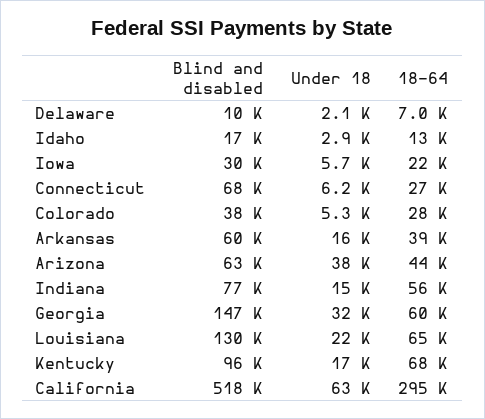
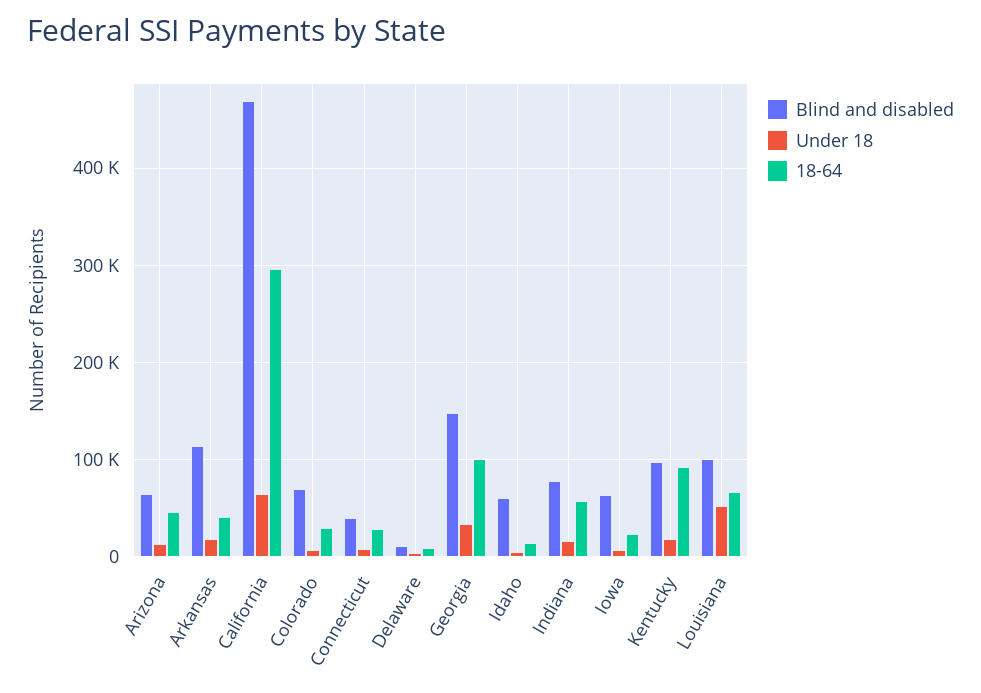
  {
    "Blind and disabled": {
      "Delaware": 10000,
-     "Idaho": 17000,
+     "Idaho": 60000,
-     "Iowa": 30000,
+     "Iowa": 60000,
-     "Connecticut": 68000,
+     "Connecticut": 40000,
-     "Colorado": 38000,
+     "Colorado": 70000,
-     "Arkansas": 60000,
+     "Arkansas": 110000,
      "Arizona": 63000,
      "Indiana": 77000,
      "Georgia": 147000,
-     "Louisiana": 130000,
+     "Louisiana": 100000,
      "Kentucky": 96000,
-     "California": 518000
+     "California": 470000
    },
    "Under 18": {
      "Delaware": 2100,
      "Idaho": 2900,
      "Iowa": 5700,
      "Connecticut": 6200,
      "Colorado": 5300,
      "Arkansas": 16000,
-     "Arizona": 38000,
+     "Arizona": 10000,
      "Indiana": 15000,
      "Georgia": 32000,
-     "Louisiana": 22000,
+     "Louisiana": 50000,
      "Kentucky": 17000,
      "California": 63000
    },
    "18-64": {
      "Delaware": 7000,
      "Idaho": 13000,
      "Iowa": 22000,
      "Connecticut": 27000,
      "Colorado": 28000,
      "Arkansas": 39000,
      "Arizona": 44000,
      "Indiana": 56000,
-     "Georgia": 60000,
+     "Georgia": 100000,
      "Louisiana": 65000,
-     "Kentucky": 68000,
+     "Kentucky": 90000,
      "California": 295000
    }
  }

